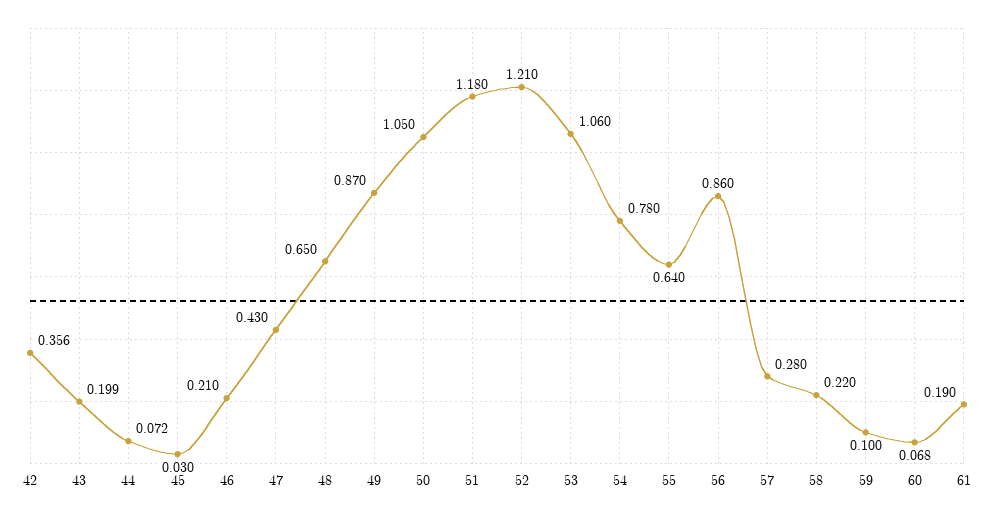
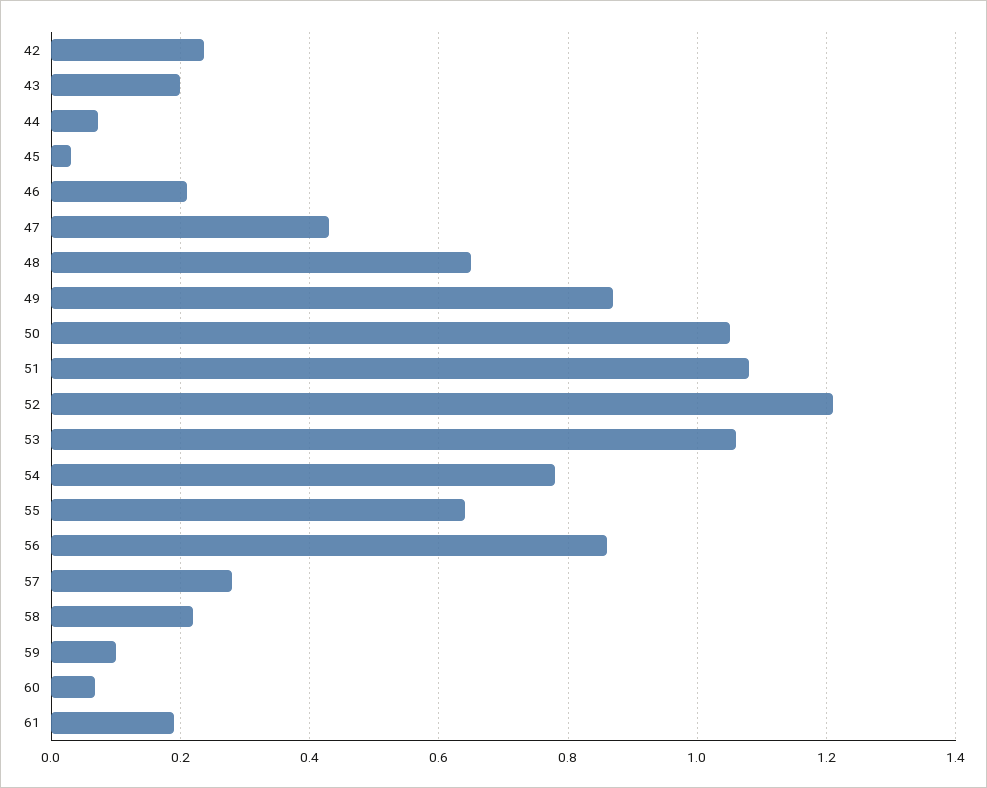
  {
-   "42": 0.356,
+   "42": 0.24,
    "43": 0.199,
    "44": 0.072,
    "45": 0.03,
    "46": 0.21,
    "47": 0.43,
    "48": 0.65,
    "49": 0.87,
    "50": 1.05,
-   "51": 1.18,
+   "51": 1.08,
    "52": 1.21,
    "53": 1.06,
    "54": 0.78,
    "55": 0.64,
    "56": 0.86,
    "57": 0.28,
    "58": 0.22,
    "59": 0.1,
    "60": 0.068,
    "61": 0.19
  }

